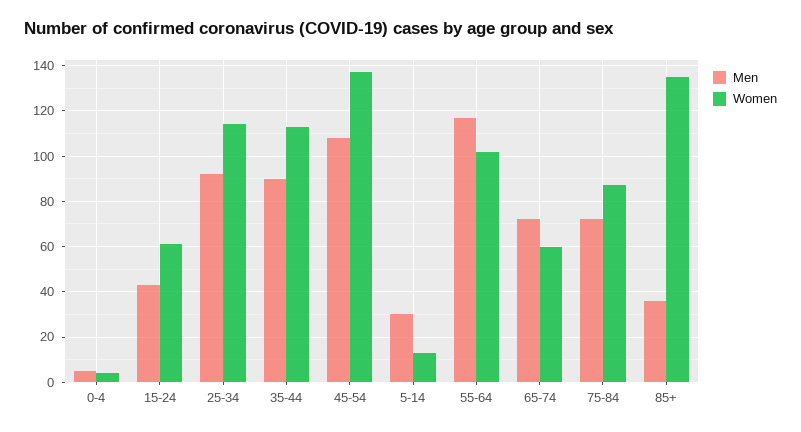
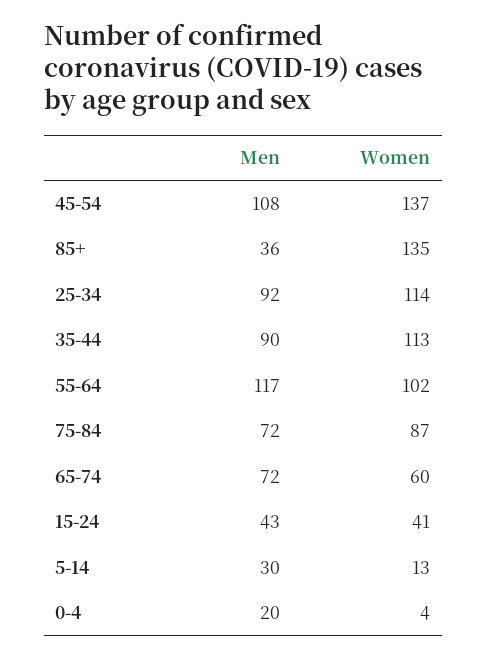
  {
    "Men": {
-     "0-4": 5,
+     "0-4": 20,
      "15-24": 43,
      "25-34": 92,
      "35-44": 90,
      "45-54": 108,
      "5-14": 30,
      "55-64": 117,
      "65-74": 72,
      "75-84": 72,
      "85+": 36
    },
    "Women": {
      "0-4": 4,
-     "15-24": 60,
+     "15-24": 41,
      "25-34": 114,
      "35-44": 113,
      "45-54": 137,
      "5-14": 13,
      "55-64": 102,
      "65-74": 60,
      "75-84": 87,
      "85+": 135
    }
  }

